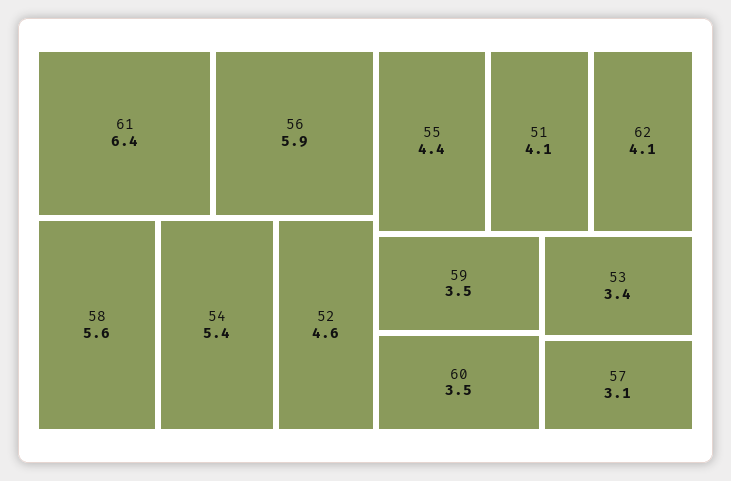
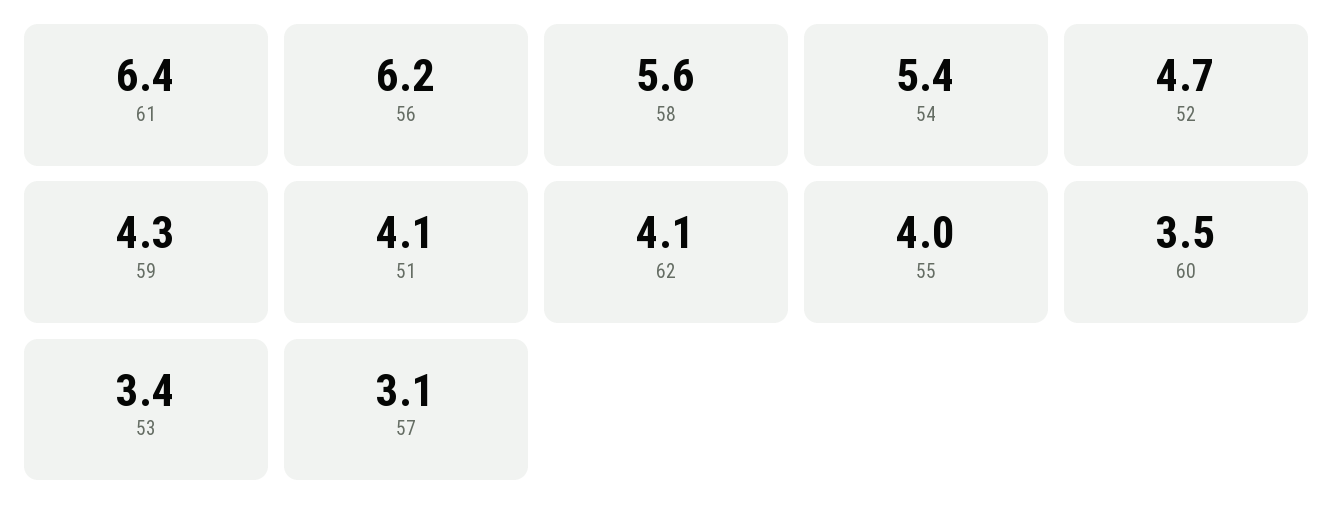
  {
    "61": 6.4,
-   "56": 5.9,
+   "56": 6.2,
    "58": 5.6,
    "54": 5.4,
-   "52": 4.6,
+   "52": 4.7,
-   "55": 4.4,
+   "55": 4,
    "51": 4.1,
    "62": 4.1,
-   "59": 3.5,
+   "59": 4.3,
    "60": 3.5,
    "53": 3.4,
    "57": 3.1
  }

